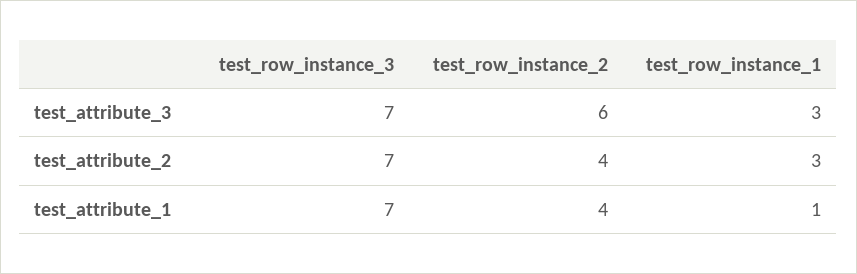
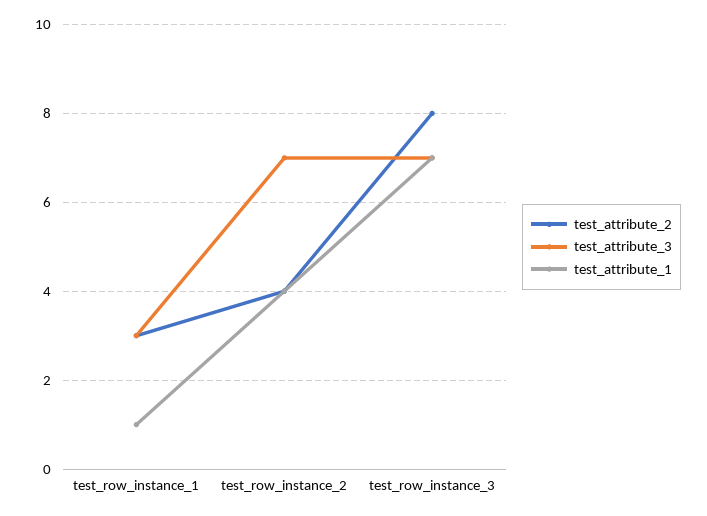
  {
    "test_attribute_3": {
      "test_row_instance_3": 7,
-     "test_row_instance_2": 6,
+     "test_row_instance_2": 7,
      "test_row_instance_1": 3
    },
    "test_attribute_2": {
-     "test_row_instance_3": 7,
+     "test_row_instance_3": 8,
      "test_row_instance_2": 4,
      "test_row_instance_1": 3
    },
    "test_attribute_1": {
      "test_row_instance_3": 7,
      "test_row_instance_2": 4,
      "test_row_instance_1": 1
    }
  }

